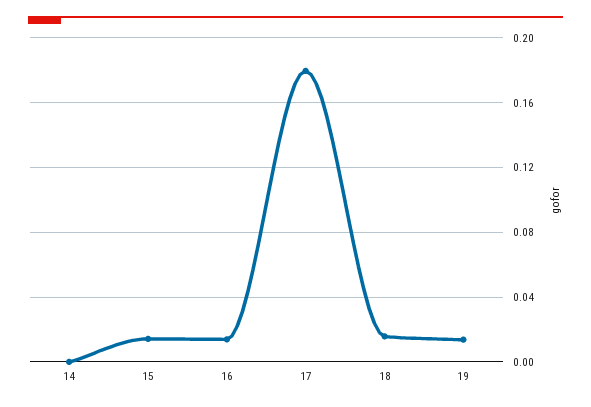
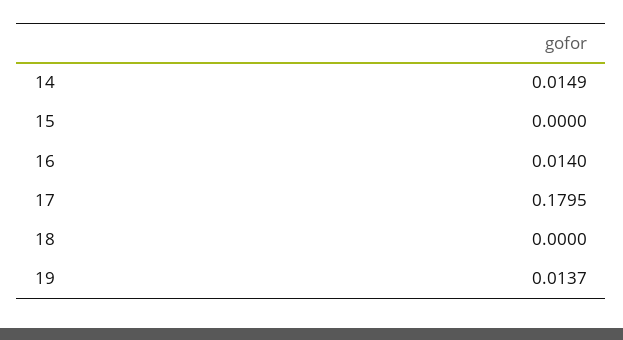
  {
-   "14": 0,
+   "14": 0.0149,
-   "15": 0.015,
+   "15": 0,
    "16": 0.014,
    "17": 0.1795,
-   "18": 0.015,
+   "18": 0,
    "19": 0.0137
  }

